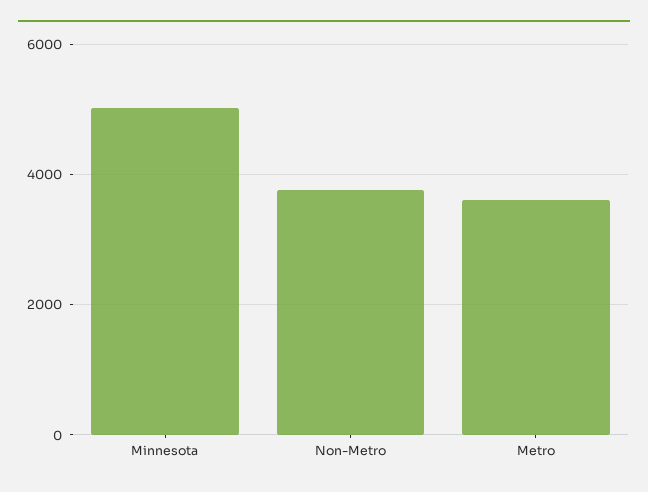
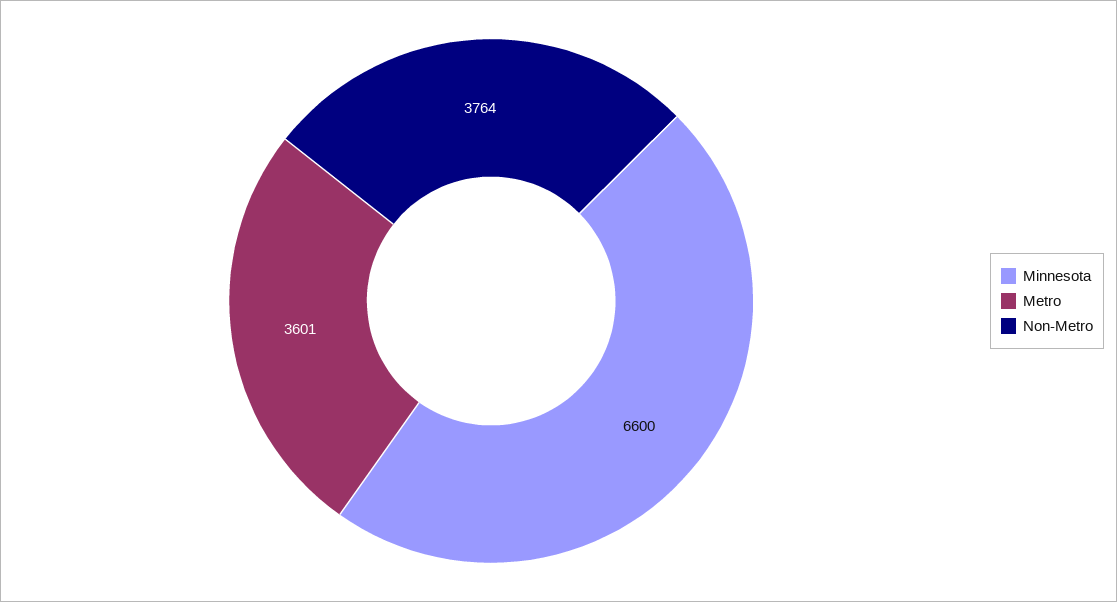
  {
-   "Minnesota": 5000,
+   "Minnesota": 6600,
    "Non-Metro": 3764,
    "Metro": 3601
  }

